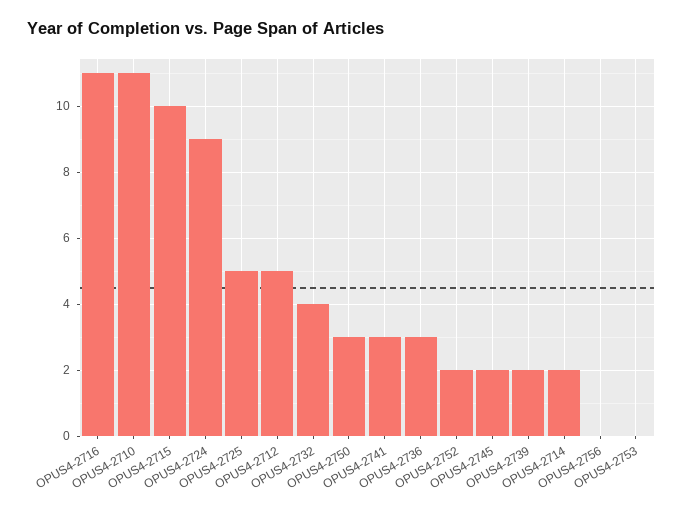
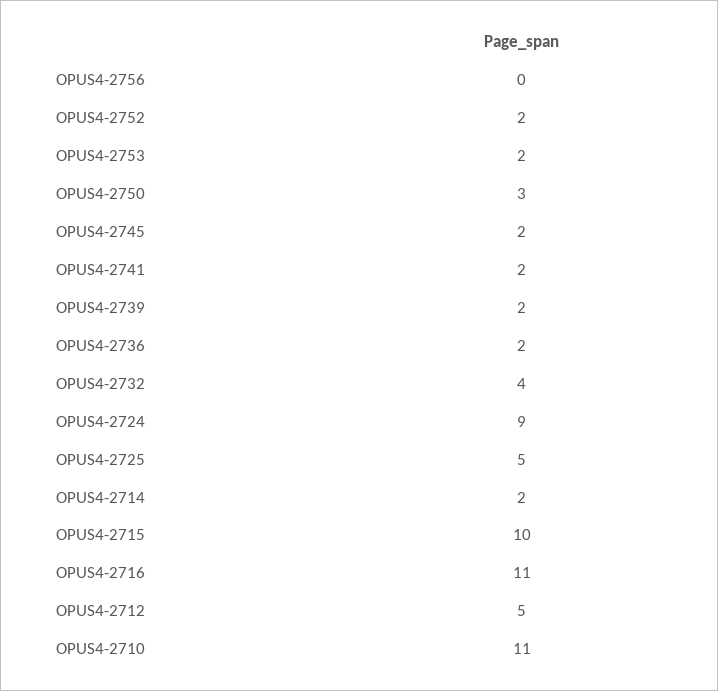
  {
    "OPUS4-2716": 11,
    "OPUS4-2710": 11,
    "OPUS4-2715": 10,
    "OPUS4-2724": 9,
    "OPUS4-2725": 5,
    "OPUS4-2712": 5,
    "OPUS4-2732": 4,
    "OPUS4-2750": 3,
-   "OPUS4-2741": 3,
+   "OPUS4-2741": 2,
-   "OPUS4-2736": 3,
+   "OPUS4-2736": 2,
    "OPUS4-2752": 2,
    "OPUS4-2745": 2,
    "OPUS4-2739": 2,
    "OPUS4-2714": 2,
    "OPUS4-2756": 0,
-   "OPUS4-2753": 0
+   "OPUS4-2753": 2
  }

